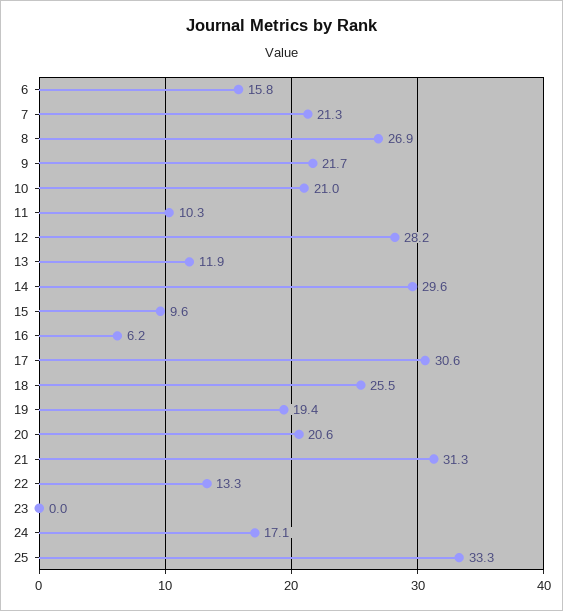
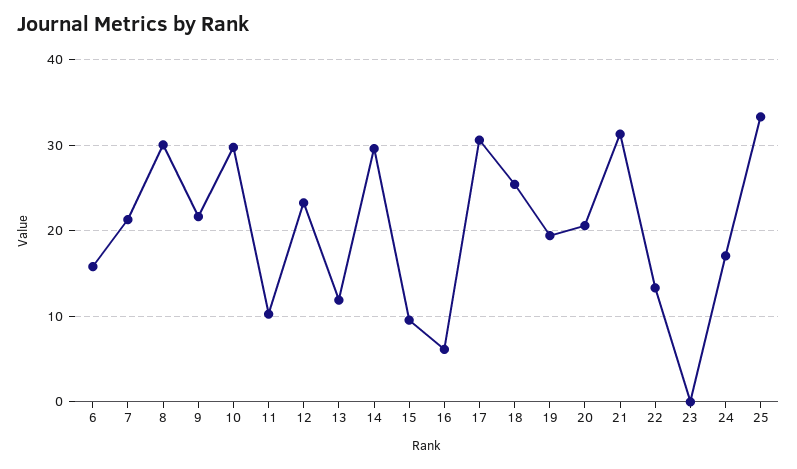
  {
    "6": 15.8,
    "7": 21.3,
-   "8": 26.9,
+   "8": 30,
    "9": 21.7,
-   "10": 21,
+   "10": 30,
    "11": 10.3,
-   "12": 28.2,
+   "12": 23,
    "13": 11.9,
    "14": 29.6,
    "15": 9.6,
    "16": 6.2,
    "17": 30.6,
    "18": 25.5,
    "19": 19.4,
    "20": 20.6,
    "21": 31.3,
    "22": 13.3,
    "23": 0,
    "24": 17.1,
    "25": 33.3
  }

